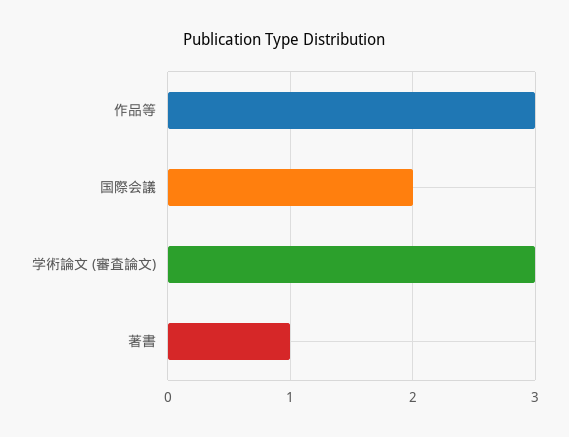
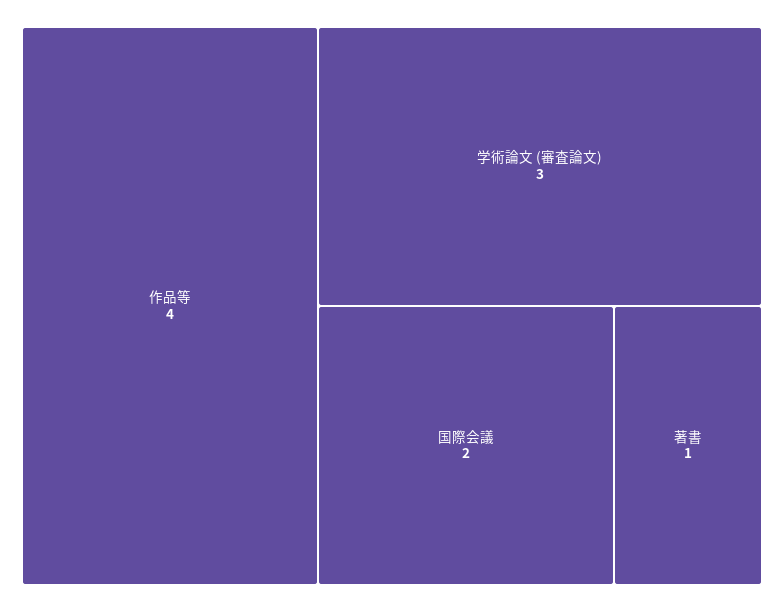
  {
-   "作品等": 3,
+   "作品等": 4,
    "国際会議": 2,
    "学術論文 (審査論文)": 3,
    "著書": 1
  }

